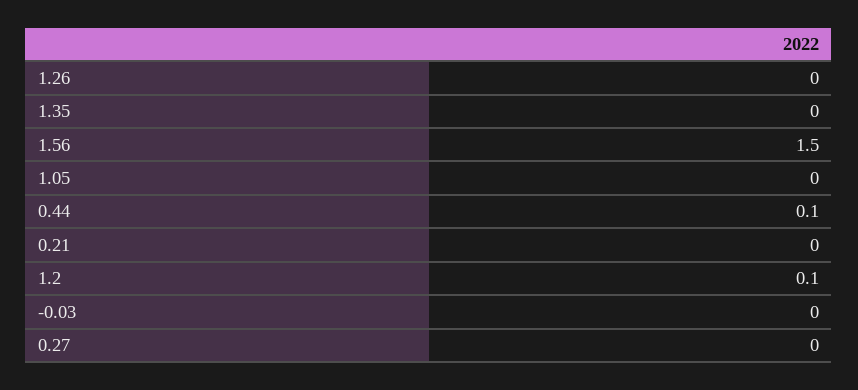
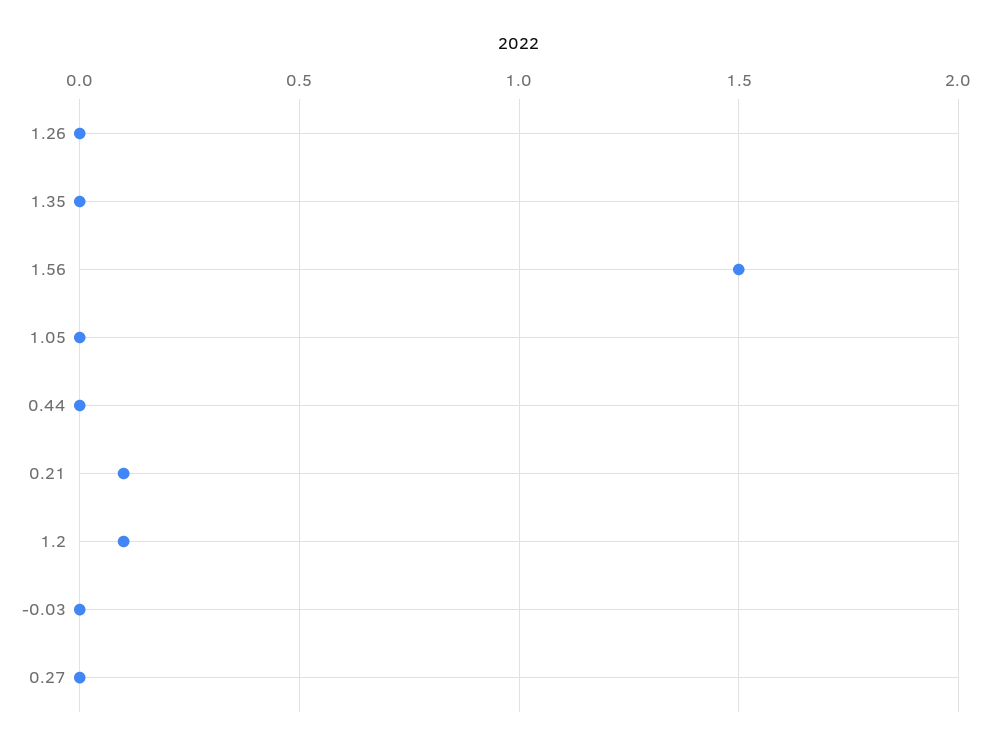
  {
    "1.26": 0,
    "1.35": 0,
    "1.56": 1.5,
    "1.05": 0,
-   "0.44": 0.1,
+   "0.44": 0,
-   "0.21": 0,
+   "0.21": 0.1,
    "1.2": 0.1,
    "-0.03": 0,
    "0.27": 0
  }

